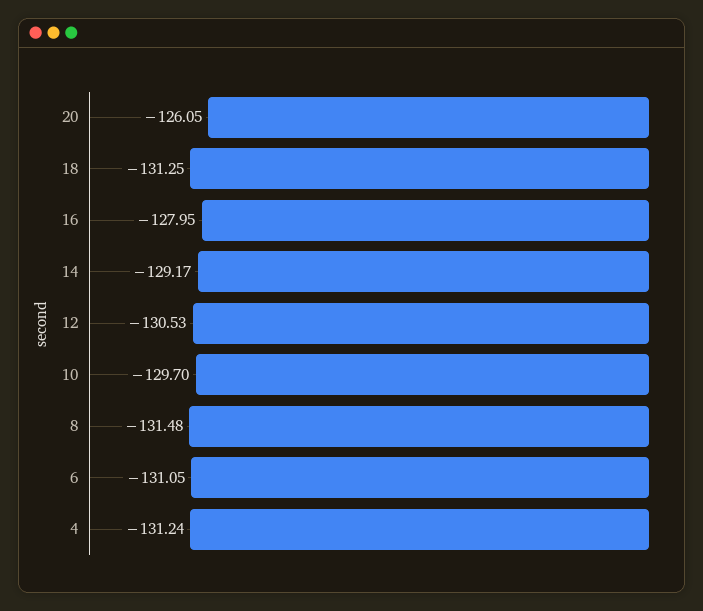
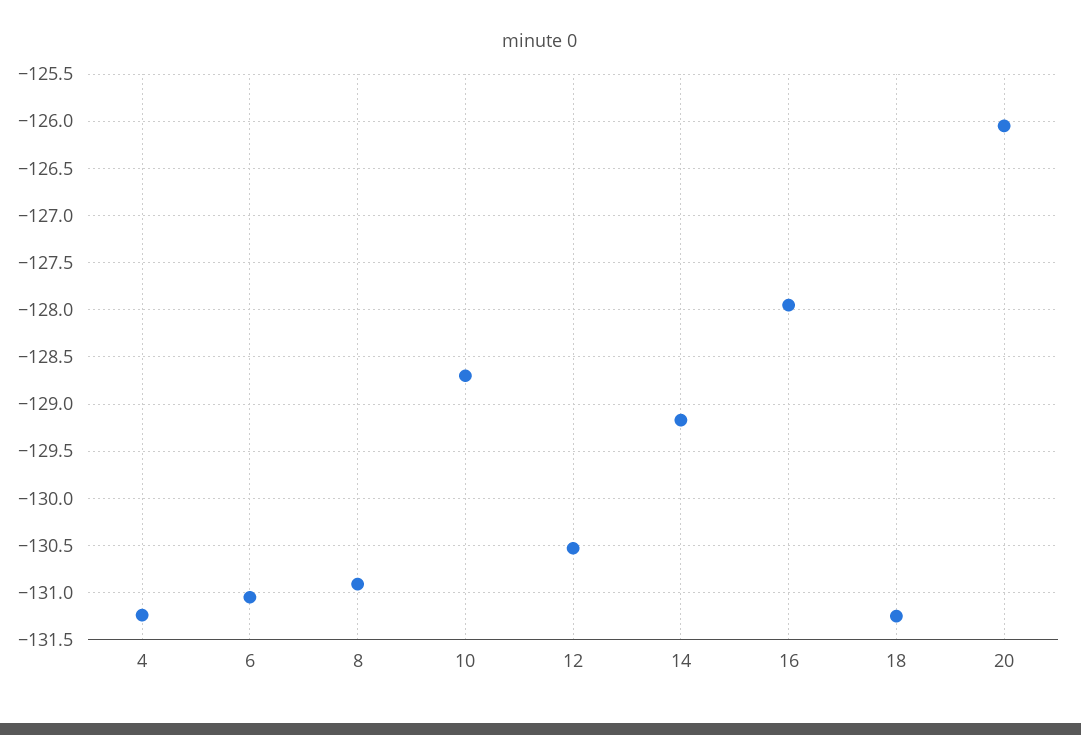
  {
    "20": -126.05,
    "18": -131.25,
    "16": -127.95,
    "14": -129.17,
    "12": -130.53,
-   "10": -129.7,
+   "10": -128.7,
-   "8": -131.48,
+   "8": -130.9,
    "6": -131.05,
    "4": -131.24
  }

